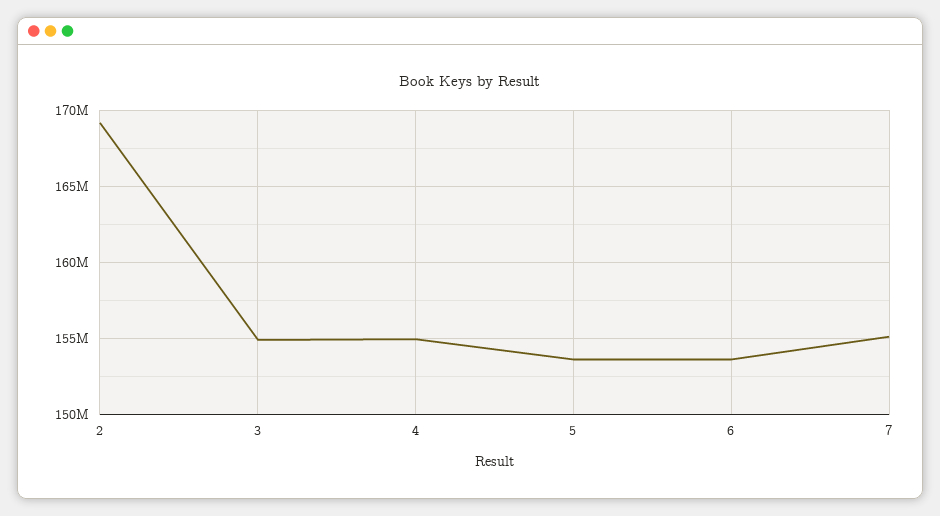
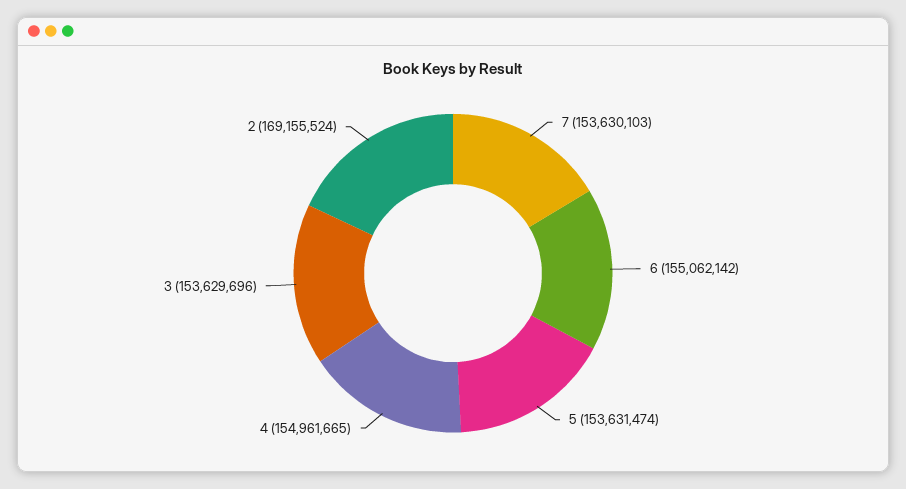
  {
    "2": 169155524,
-   "3": 155000000,
+   "3": 153629696,
    "4": 154961665,
    "5": 153631474,
-   "6": 153500000,
+   "6": 155062142,
-   "7": 155000000
+   "7": 153630103
  }

